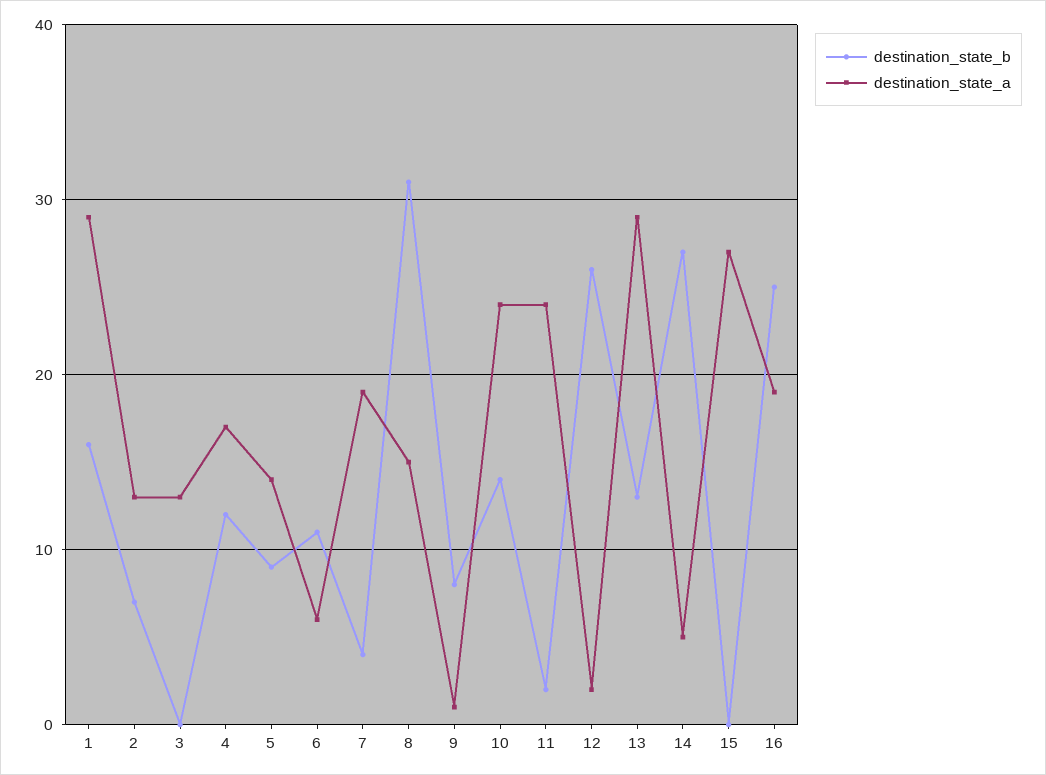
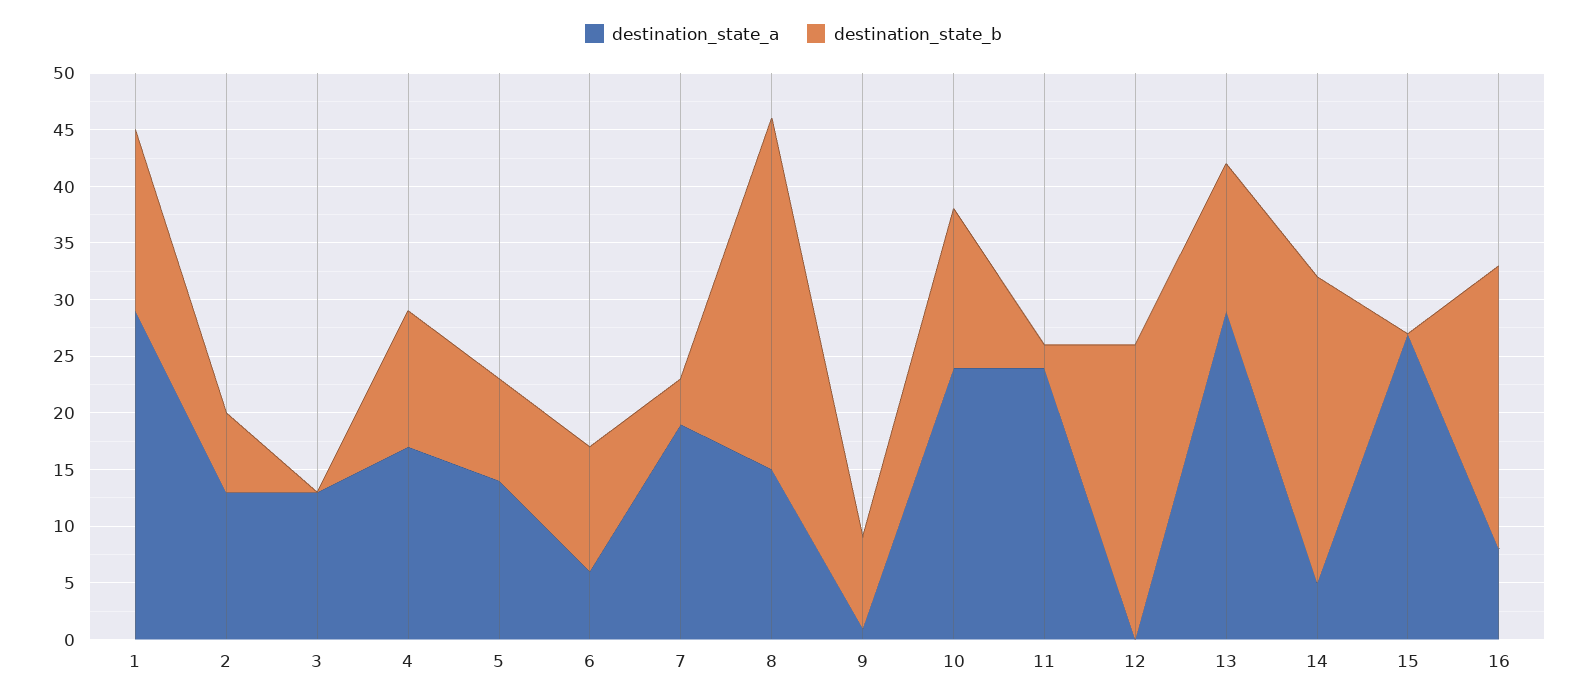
  {
    "destination_state_b": {
      "1": 16,
      "2": 7,
      "3": 0,
      "4": 12,
      "5": 9,
      "6": 11,
      "7": 4,
      "8": 31,
      "9": 8,
      "10": 14,
      "11": 2,
      "12": 26,
      "13": 13,
      "14": 27,
      "15": 0,
      "16": 25
    },
    "destination_state_a": {
      "1": 29,
      "2": 13,
      "3": 13,
      "4": 17,
      "5": 14,
      "6": 6,
      "7": 19,
      "8": 15,
      "9": 1,
      "10": 24,
      "11": 24,
-     "12": 2,
+     "12": 0,
      "13": 29,
      "14": 5,
      "15": 27,
-     "16": 19
+     "16": 8
    }
  }

